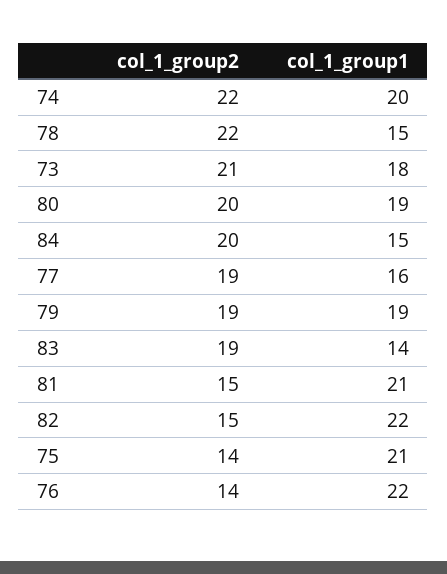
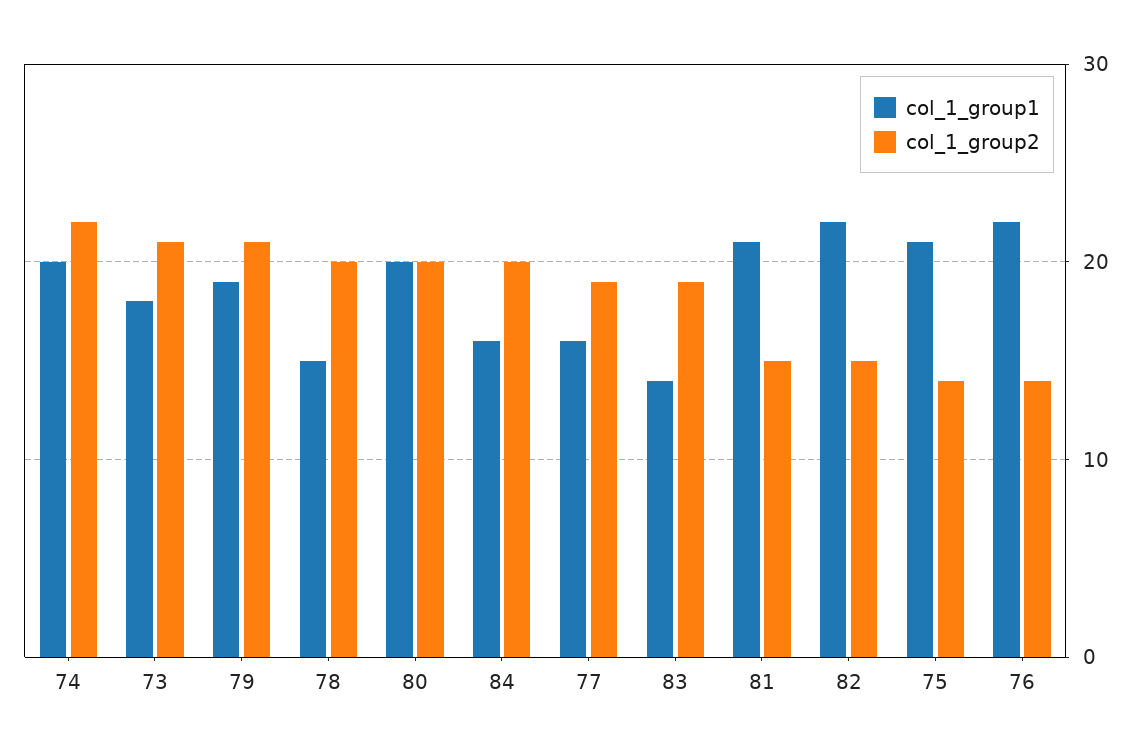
  {
    "col_1_group2": {
      "74": 22,
-     "78": 22,
+     "78": 20,
      "73": 21,
      "80": 20,
      "84": 20,
      "77": 19,
-     "79": 19,
+     "79": 21,
      "83": 19,
      "81": 15,
      "82": 15,
      "75": 14,
      "76": 14
    },
    "col_1_group1": {
      "74": 20,
      "78": 15,
      "73": 18,
-     "80": 19,
+     "80": 20,
-     "84": 15,
+     "84": 16,
      "77": 16,
      "79": 19,
      "83": 14,
      "81": 21,
      "82": 22,
      "75": 21,
      "76": 22
    }
  }

